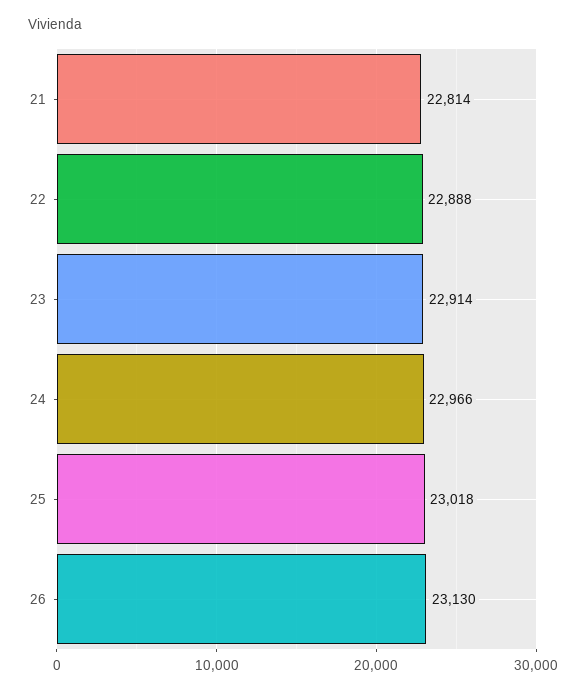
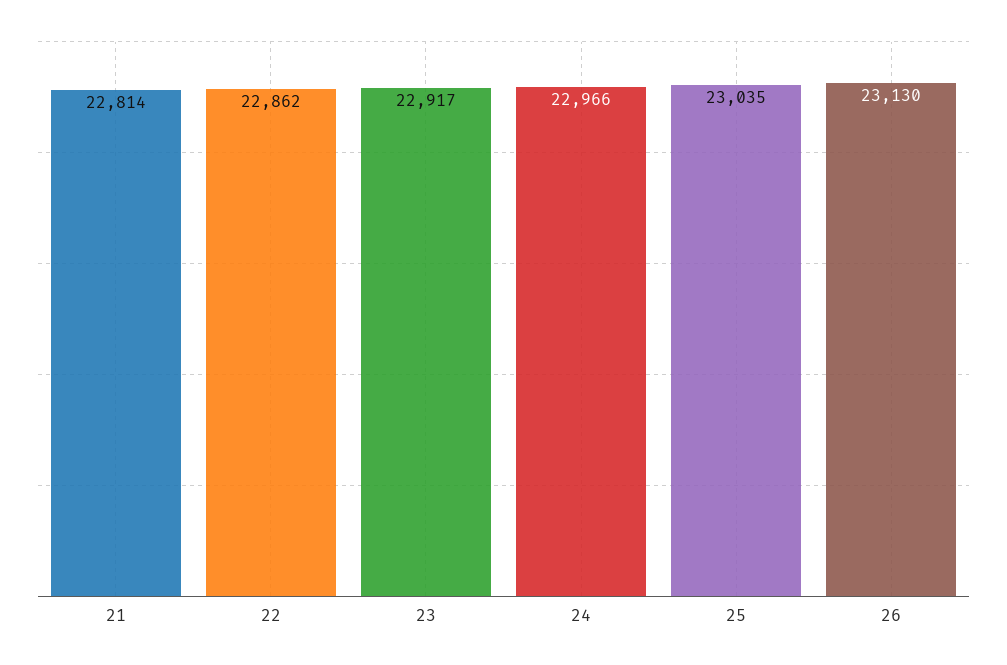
  {
    "21": 22814,
-   "22": 22888,
+   "22": 22862,
-   "23": 22914,
+   "23": 22917,
    "24": 22966,
-   "25": 23018,
+   "25": 23035,
    "26": 23130
  }

